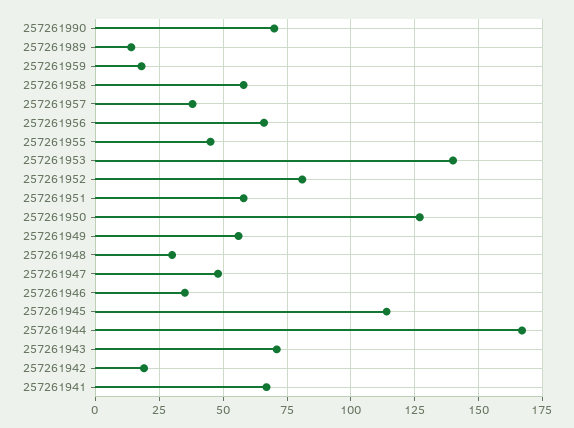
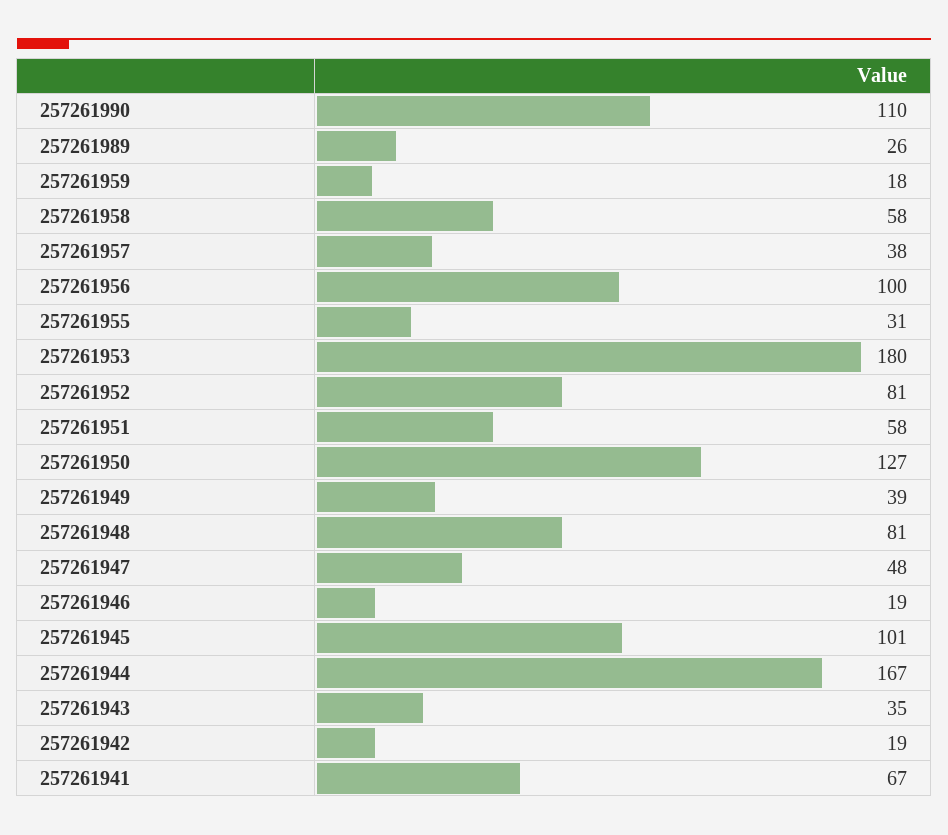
  {
-   "257261990": 70,
+   "257261990": 110,
-   "257261989": 15,
+   "257261989": 26,
    "257261959": 18,
    "257261958": 58,
    "257261957": 38,
-   "257261956": 65,
+   "257261956": 100,
-   "257261955": 45,
+   "257261955": 31,
-   "257261953": 140,
+   "257261953": 180,
    "257261952": 81,
    "257261951": 58,
    "257261950": 127,
-   "257261949": 55,
+   "257261949": 39,
-   "257261948": 30,
+   "257261948": 81,
    "257261947": 48,
-   "257261946": 35,
+   "257261946": 19,
-   "257261945": 115,
+   "257261945": 101,
    "257261944": 167,
-   "257261943": 70,
+   "257261943": 35,
    "257261942": 19,
    "257261941": 67
  }

